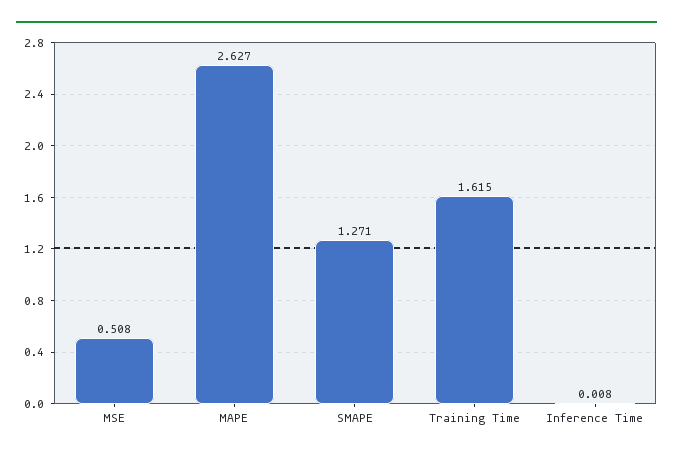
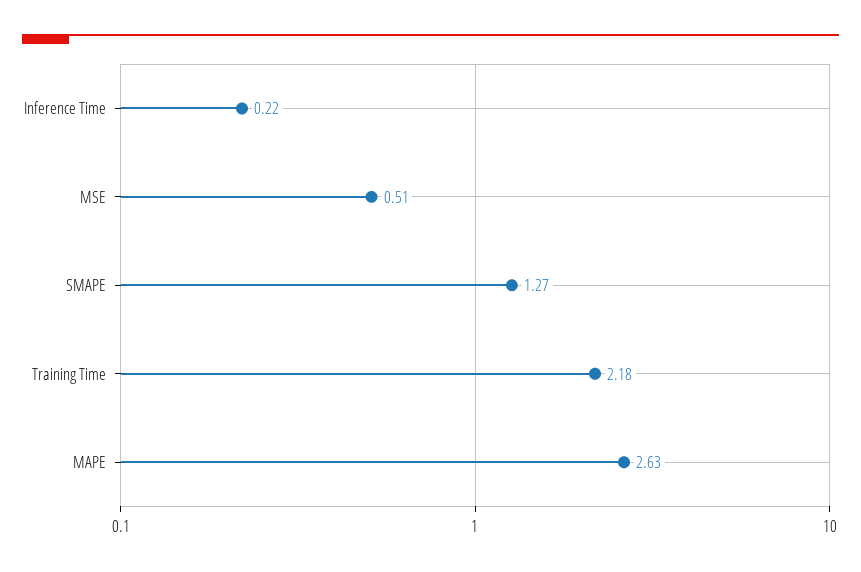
  {
    "MSE": 0.508,
    "MAPE": 2.627,
    "SMAPE": 1.271,
-   "Training Time": 1.615,
+   "Training Time": 2.18,
-   "Inference Time": 0.008
+   "Inference Time": 0.22
  }

